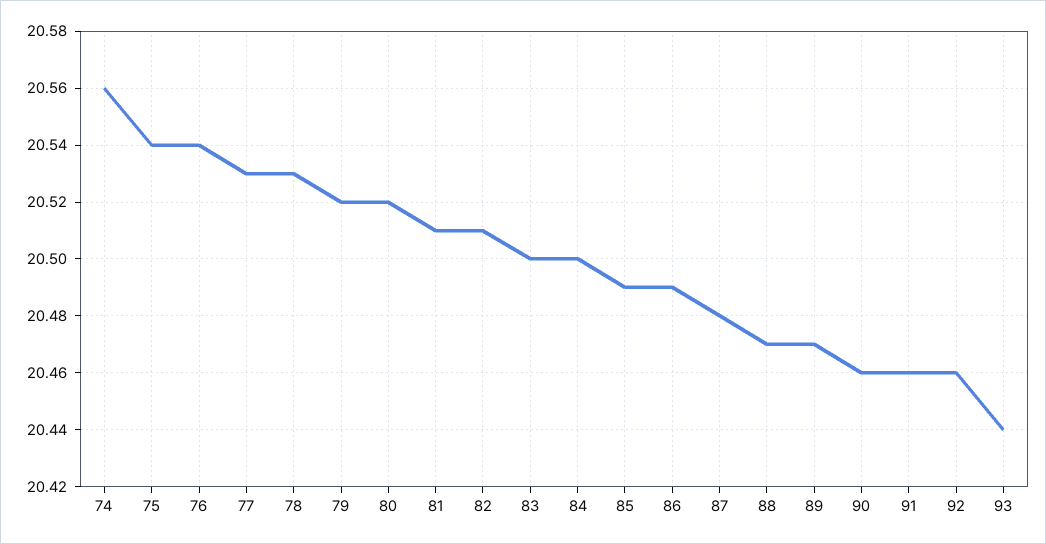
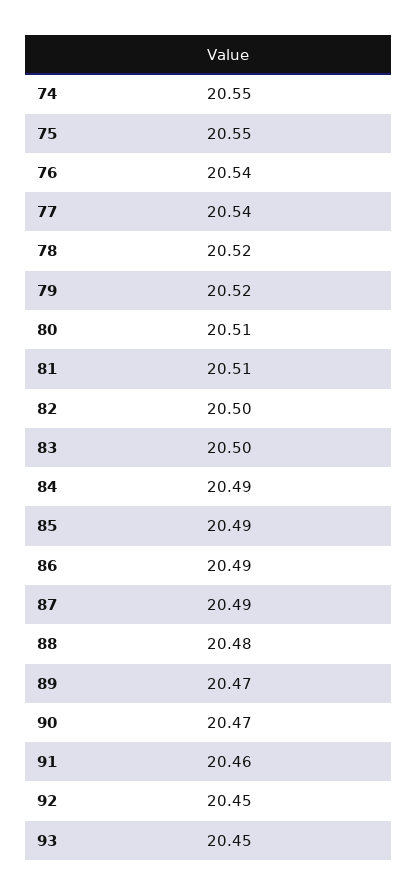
  {
-   "74": 20.56,
+   "74": 20.55,
-   "75": 20.54,
+   "75": 20.55,
    "76": 20.54,
-   "77": 20.53,
+   "77": 20.54,
-   "78": 20.53,
+   "78": 20.52,
    "79": 20.52,
-   "80": 20.52,
+   "80": 20.51,
    "81": 20.51,
-   "82": 20.51,
+   "82": 20.5,
    "83": 20.5,
-   "84": 20.5,
+   "84": 20.49,
    "85": 20.49,
    "86": 20.49,
-   "87": 20.48,
+   "87": 20.49,
-   "88": 20.47,
+   "88": 20.48,
    "89": 20.47,
-   "90": 20.46,
+   "90": 20.47,
    "91": 20.46,
-   "92": 20.46,
+   "92": 20.45,
-   "93": 20.44
+   "93": 20.45
  }

